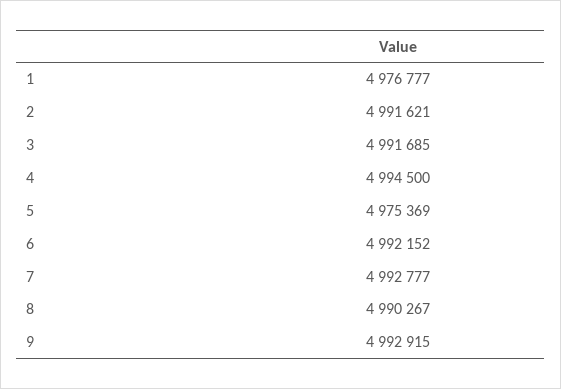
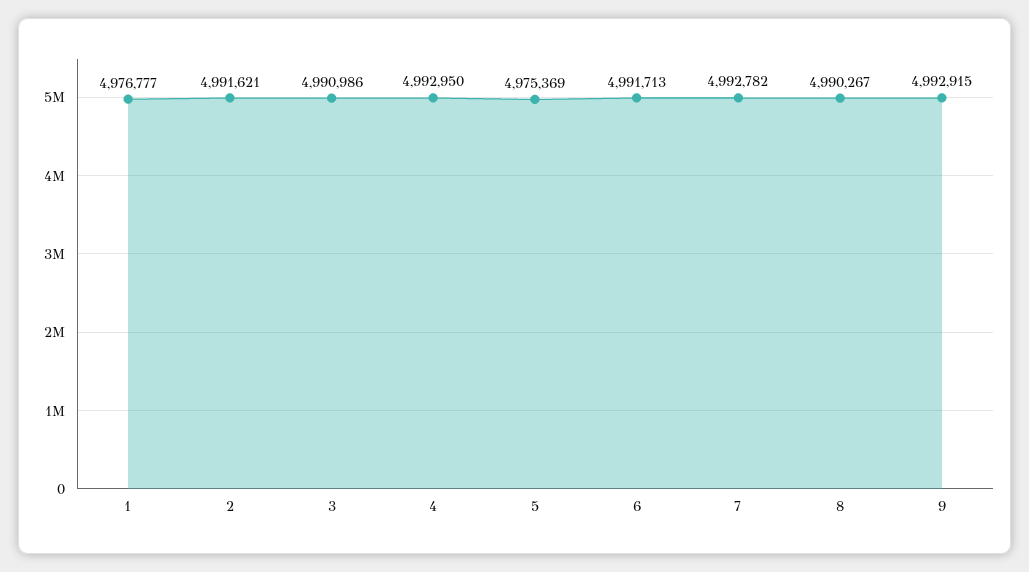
  {
    "1": 4976777,
    "2": 4991621,
-   "3": 4991685,
+   "3": 4990986,
-   "4": 4994500,
+   "4": 4992950,
    "5": 4975369,
-   "6": 4992152,
+   "6": 4991713,
-   "7": 4992777,
+   "7": 4992782,
    "8": 4990267,
    "9": 4992915
  }

